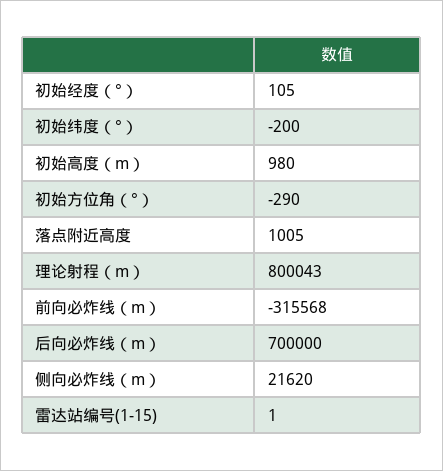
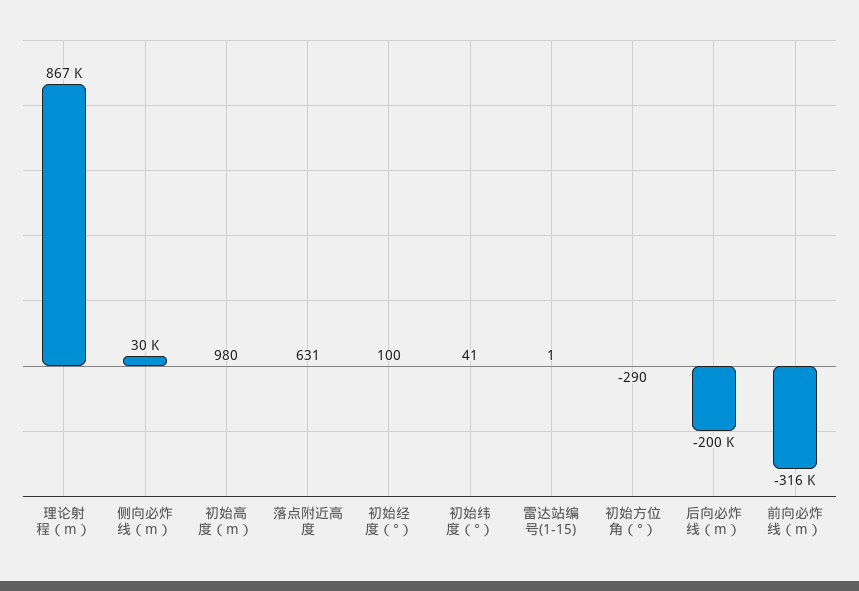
  {
-   "初始经度（°）": 105,
+   "初始经度（°）": 100,
-   "初始纬度（°）": -200,
+   "初始纬度（°）": 41,
    "初始高度（m）": 980,
    "初始方位角（°）": -290,
-   "落点附近高度": 1005,
+   "落点附近高度": 631,
-   "理论射程（m）": 800043,
+   "理论射程（m）": 867000,
    "前向必炸线（m）": -315568,
-   "后向必炸线（m）": 700000,
+   "后向必炸线（m）": -200000,
-   "侧向必炸线（m）": 21620,
+   "侧向必炸线（m）": 30000,
    "雷达站编号(1-15)": 1
  }

